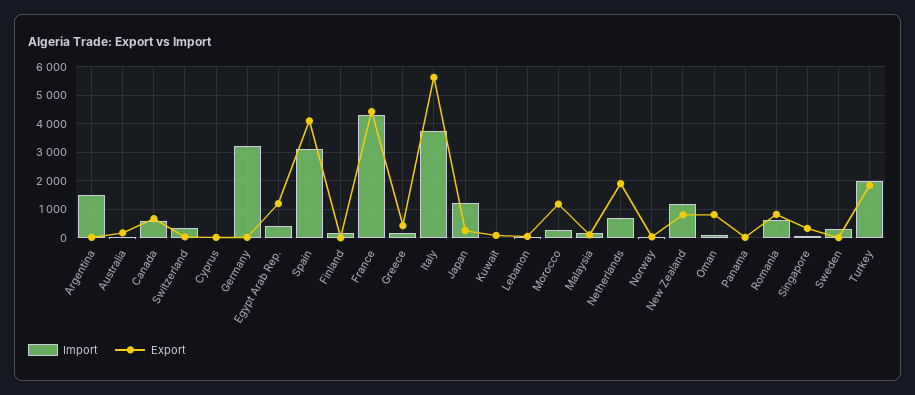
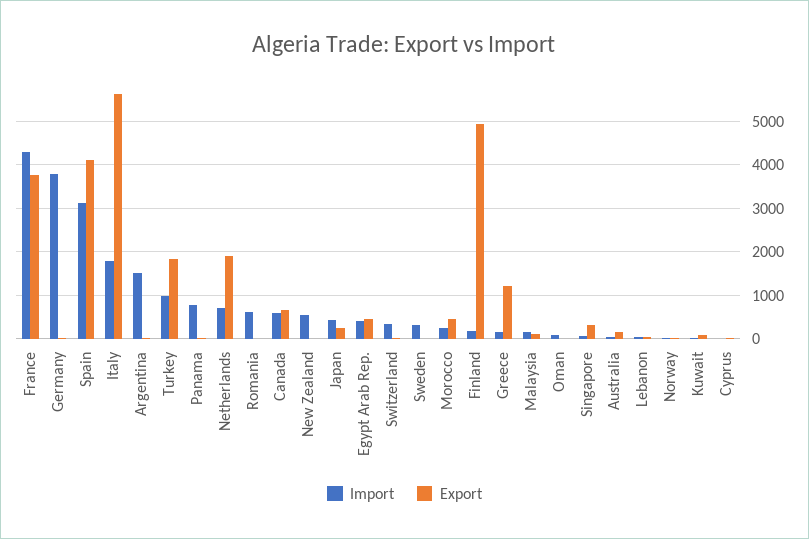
  {
    "Import": {
      "Argentina": 1600,
      "Australia": 0,
      "Canada": 600,
      "Switzerland": 400,
      "Cyprus": 0,
-     "Germany": 3250,
+     "Germany": 3800,
      "Egypt Arab Rep.": 400,
      "Spain": 3200,
      "Finland": 200,
      "France": 4200,
      "Greece": 200,
-     "Italy": 3750,
+     "Italy": 1800,
-     "Japan": 1250,
+     "Japan": 400,
      "Kuwait": 0,
      "Lebanon": 0,
      "Morocco": 200,
      "Malaysia": 200,
      "Netherlands": 800,
      "Norway": 0,
-     "New Zealand": 1250,
+     "New Zealand": 600,
      "Oman": 0,
-     "Panama": 0,
+     "Panama": 800,
      "Romania": 600,
      "Singapore": 0,
      "Sweden": 400,
-     "Turkey": 2000
+     "Turkey": 1000
    },
    "Export": {
      "Argentina": 0,
      "Australia": 200,
      "Canada": 600,
      "Switzerland": 0,
      "Cyprus": 0,
      "Germany": 0,
-     "Egypt Arab Rep.": 1250,
+     "Egypt Arab Rep.": 400,
      "Spain": 4200,
-     "Finland": 0,
+     "Finland": 5000,
-     "France": 4500,
+     "France": 3800,
-     "Greece": 500,
+     "Greece": 1200,
      "Italy": 5600,
      "Japan": 200,
      "Kuwait": 0,
      "Lebanon": 0,
-     "Morocco": 1250,
+     "Morocco": 400,
      "Malaysia": 200,
      "Netherlands": 2000,
      "Norway": 0,
-     "New Zealand": 750,
+     "New Zealand": 0,
-     "Oman": 750,
+     "Oman": 0,
      "Panama": 0,
-     "Romania": 750,
+     "Romania": 0,
      "Singapore": 400,
      "Sweden": 0,
      "Turkey": 1800
    }
  }

